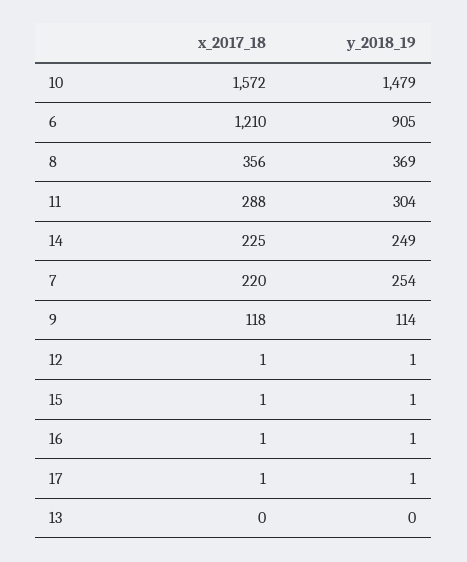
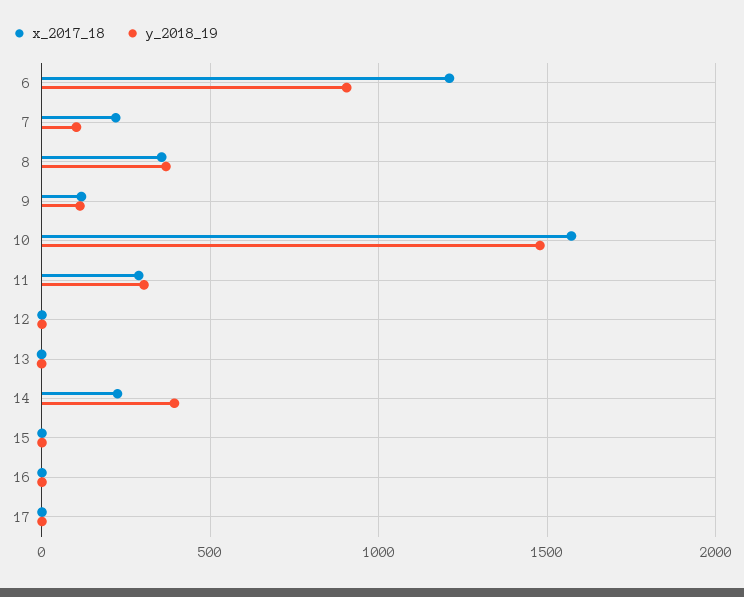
  {
    "x_2017_18": {
      "10": 1572,
      "6": 1210,
      "8": 356,
      "11": 288,
      "14": 225,
      "7": 220,
      "9": 118,
      "12": 1,
      "15": 1,
      "16": 1,
      "17": 1,
      "13": 0
    },
    "y_2018_19": {
      "10": 1479,
      "6": 905,
      "8": 369,
      "11": 304,
-     "14": 249,
+     "14": 400,
-     "7": 254,
+     "7": 100,
      "9": 114,
      "12": 1,
      "15": 1,
      "16": 1,
      "17": 1,
      "13": 0
    }
  }

